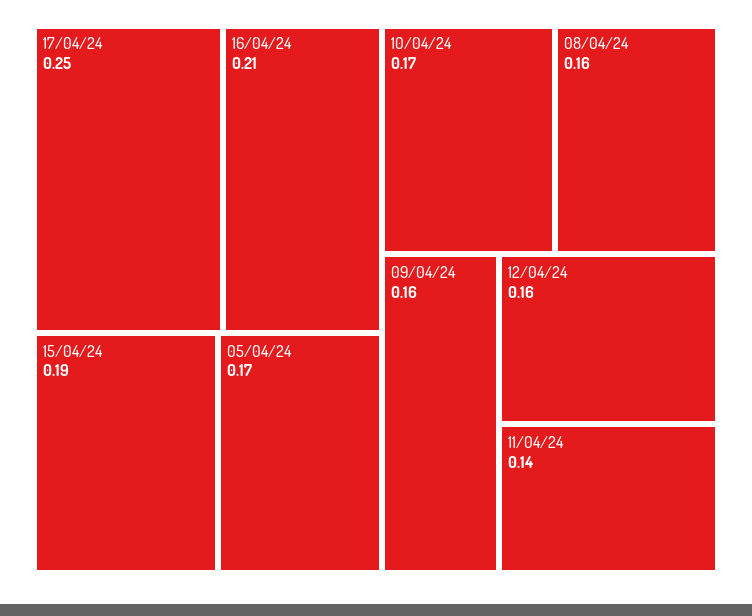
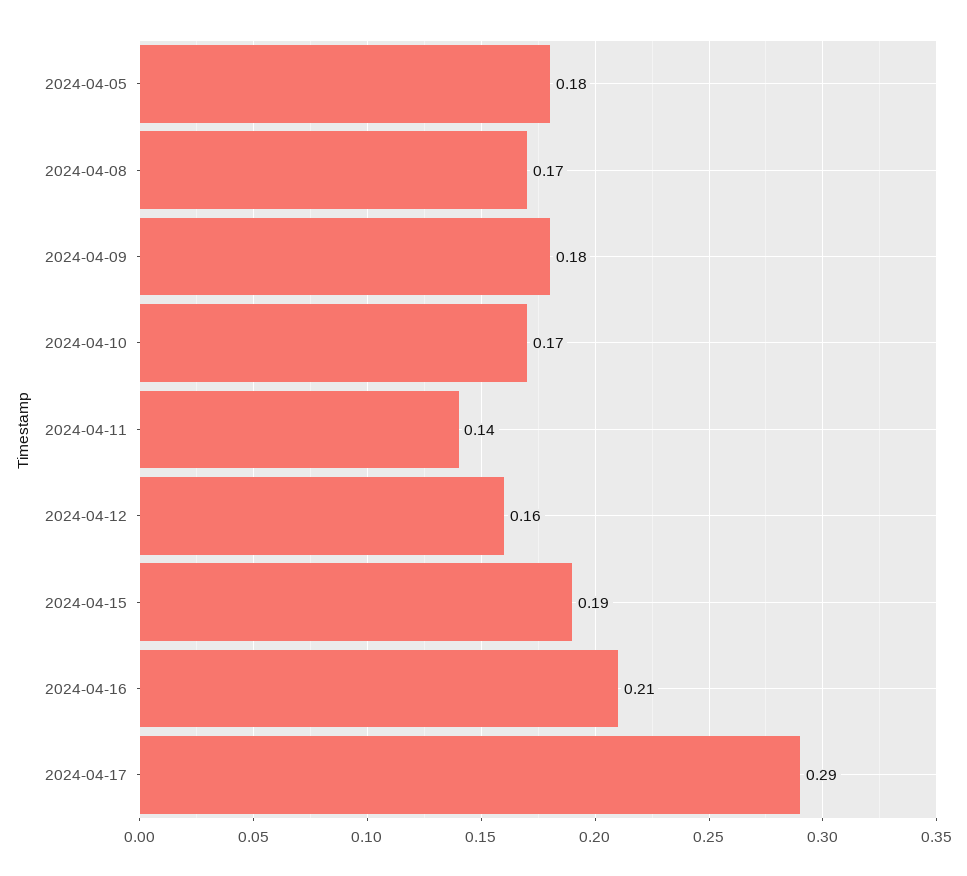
  {
-   "17/04/24": 0.25,
+   "17/04/24": 0.29,
    "16/04/24": 0.21,
    "15/04/24": 0.19,
-   "05/04/24": 0.17,
+   "05/04/24": 0.18,
    "10/04/24": 0.17,
-   "08/04/24": 0.16,
+   "08/04/24": 0.17,
-   "09/04/24": 0.16,
+   "09/04/24": 0.18,
    "12/04/24": 0.16,
    "11/04/24": 0.14
  }

